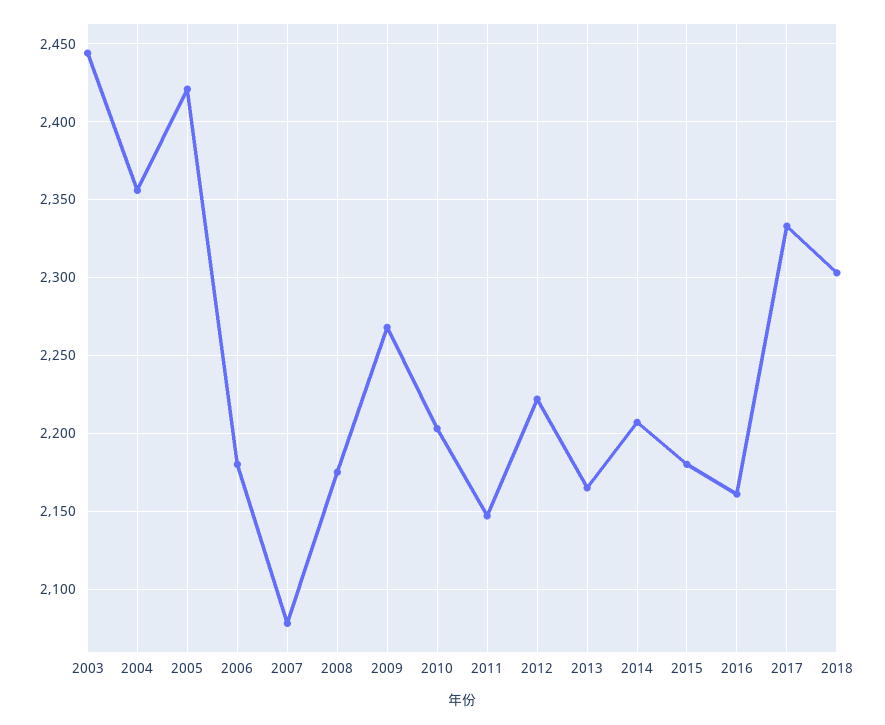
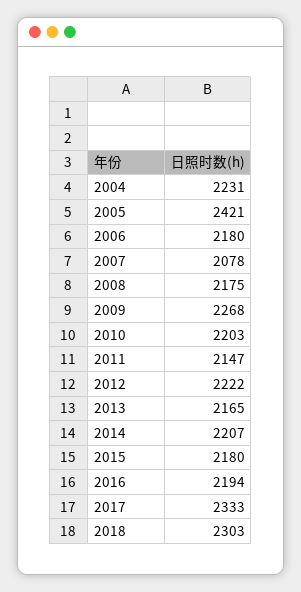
  {
-   "2003": 2445,
-   "2004": 2355,
+   "2004": 2231,
    "2005": 2421,
    "2006": 2180,
    "2007": 2078,
    "2008": 2175,
    "2009": 2268,
    "2010": 2203,
    "2011": 2147,
    "2012": 2222,
    "2013": 2165,
    "2014": 2207,
    "2015": 2180,
-   "2016": 2160,
+   "2016": 2194,
    "2017": 2333,
    "2018": 2303
  }

